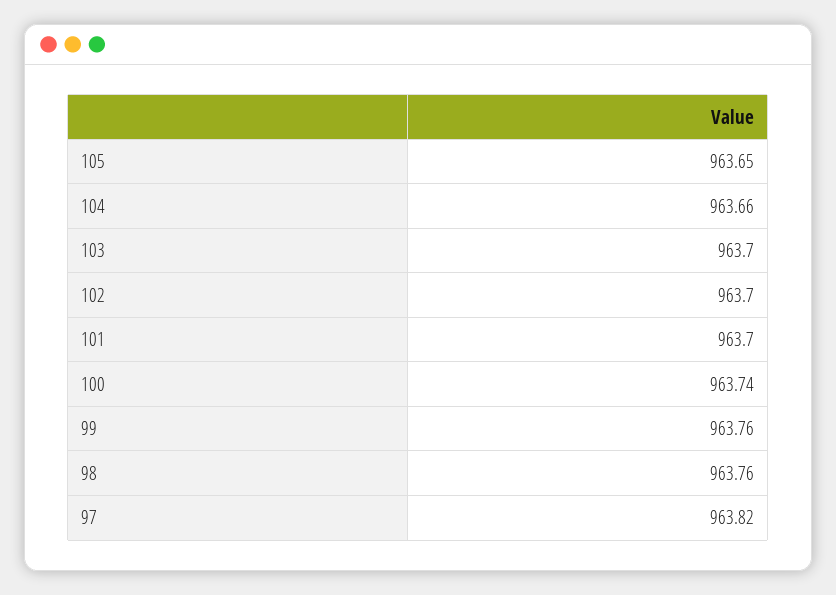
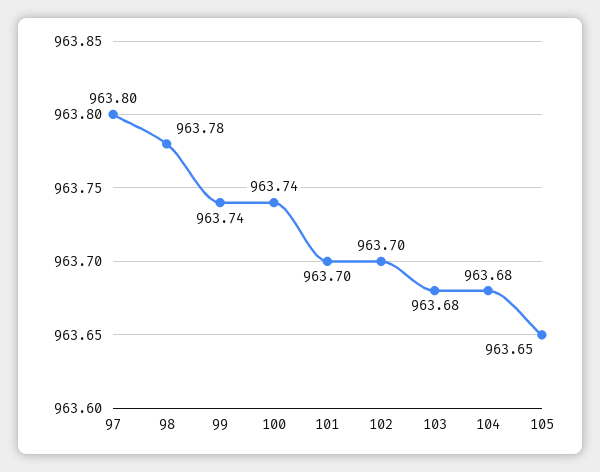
  {
    "105": 963.65,
-   "104": 963.66,
+   "104": 963.68,
-   "103": 963.7,
+   "103": 963.68,
    "102": 963.7,
    "101": 963.7,
    "100": 963.74,
-   "99": 963.76,
+   "99": 963.74,
-   "98": 963.76,
+   "98": 963.78,
-   "97": 963.82
+   "97": 963.8
  }

